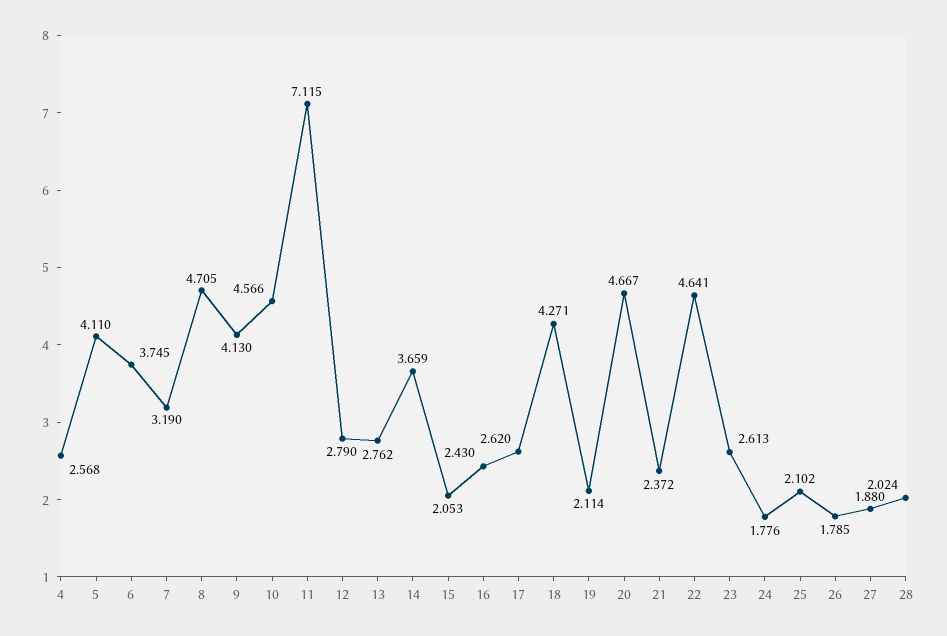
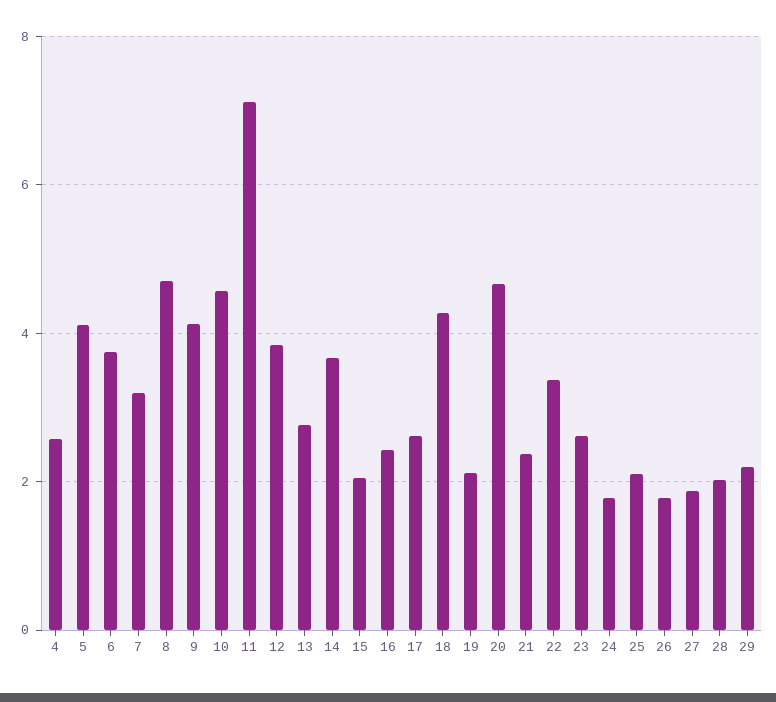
  {
    "4": 2.568,
    "5": 4.11,
    "6": 3.745,
    "7": 3.19,
    "8": 4.705,
    "9": 4.13,
    "10": 4.566,
    "11": 7.115,
-   "12": 2.79,
+   "12": 3.8,
    "13": 2.762,
    "14": 3.659,
    "15": 2.053,
    "16": 2.43,
    "17": 2.62,
    "18": 4.271,
    "19": 2.114,
    "20": 4.667,
    "21": 2.372,
-   "22": 4.641,
+   "22": 3.4,
    "23": 2.613,
    "24": 1.776,
    "25": 2.102,
    "26": 1.785,
    "27": 1.88,
-   "28": 2.024
+   "28": 2.024,
+   "29": 2.2
  }

